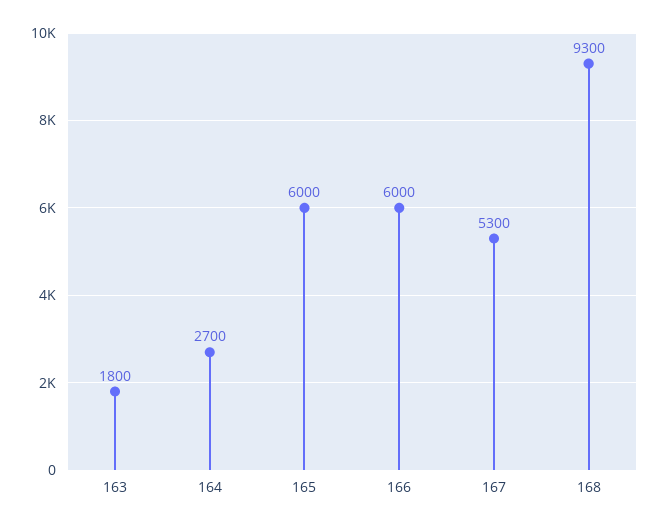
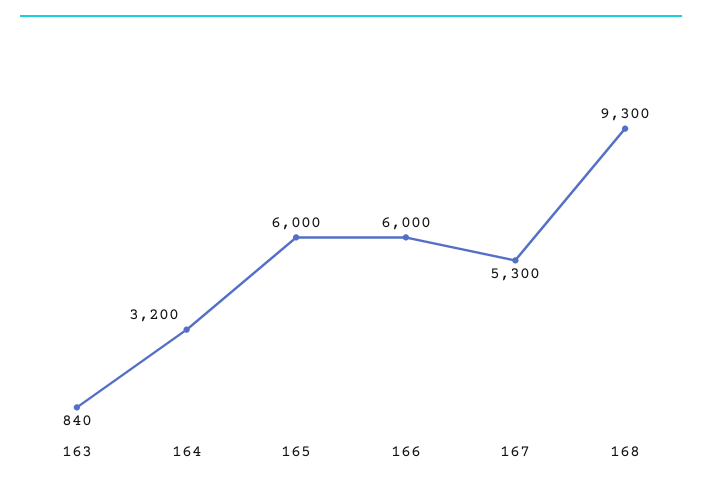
  {
-   "163": 1800,
+   "163": 840,
-   "164": 2700,
+   "164": 3200,
    "165": 6000,
    "166": 6000,
    "167": 5300,
    "168": 9300
  }

